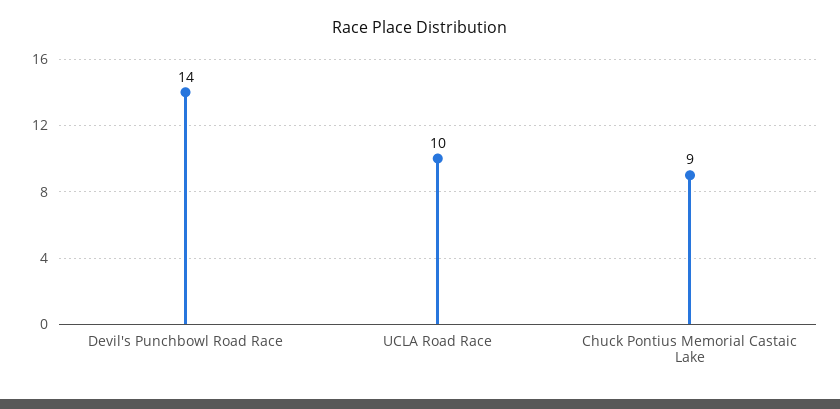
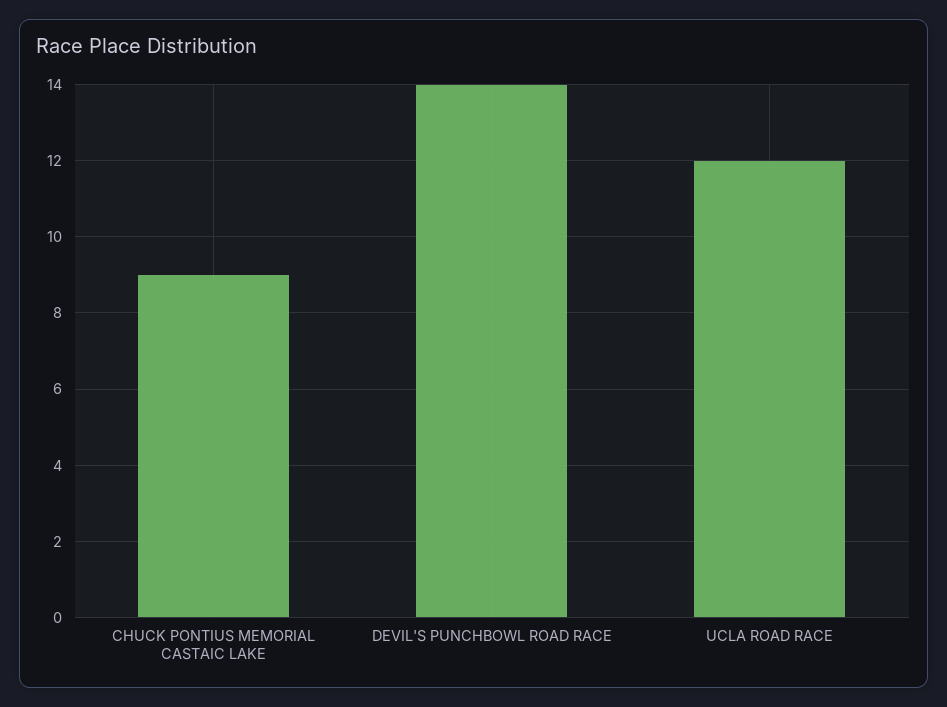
  {
    "Devil's Punchbowl Road Race": 14,
-   "UCLA Road Race": 10,
+   "UCLA Road Race": 12,
    "Chuck Pontius Memorial Castaic Lake": 9
  }

